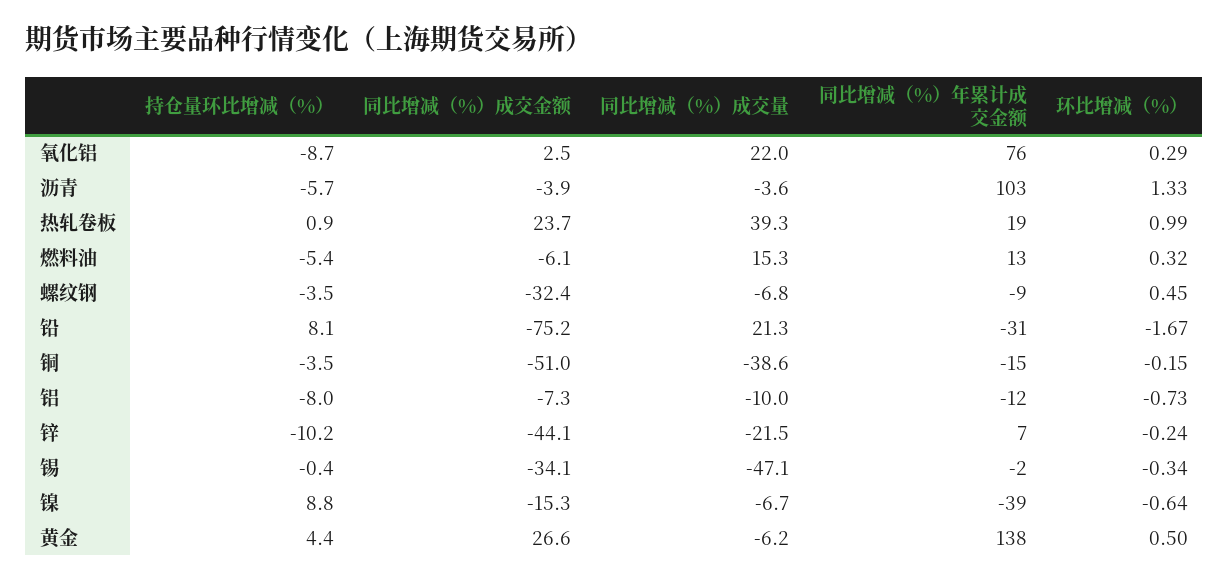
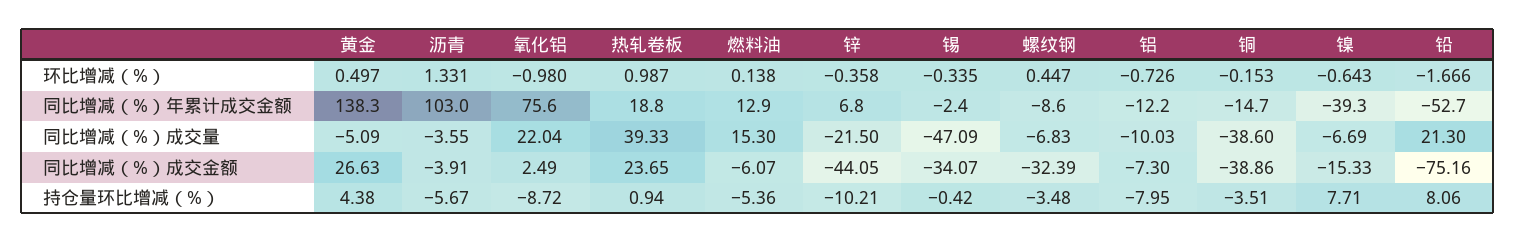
  {
    "持仓量环比增减（%）": {
      "氧化铝": -8.72,
      "沥青": -5.67,
      "热轧卷板": 0.94,
      "燃料油": -5.36,
      "螺纹钢": -3.48,
      "铅": 8.06,
      "铜": -3.51,
      "铝": -7.95,
      "锌": -10.21,
      "锡": -0.42,
-     "镍": 8.8,
+     "镍": 7.71,
      "黄金": 4.38
    },
    "同比增减（%）成交金额": {
      "氧化铝": 2.49,
      "沥青": -3.91,
      "热轧卷板": 23.65,
      "燃料油": -6.07,
      "螺纹钢": -32.39,
      "铅": -75.16,
-     "铜": -51,
+     "铜": -38.86,
      "铝": -7.3,
      "锌": -44.05,
      "锡": -34.07,
      "镍": -15.33,
      "黄金": 26.63
    },
    "同比增减（%）成交量": {
      "氧化铝": 22.04,
      "沥青": -3.55,
      "热轧卷板": 39.33,
      "燃料油": 15.3,
      "螺纹钢": -6.83,
      "铅": 21.3,
      "铜": -38.6,
      "铝": -10.03,
      "锌": -21.5,
      "锡": -47.09,
      "镍": -6.69,
-     "黄金": -6.2
+     "黄金": -5.09
    },
    "同比增减（%）年累计成交金额": {
      "氧化铝": 75.6,
      "沥青": 103,
      "热轧卷板": 18.8,
      "燃料油": 12.9,
      "螺纹钢": -8.6,
-     "铅": -31,
+     "铅": -52.7,
      "铜": -14.7,
      "铝": -12.2,
      "锌": 6.8,
      "锡": -2.4,
      "镍": -39.3,
      "黄金": 138.3
    },
    "环比增减（%）": {
-     "氧化铝": 0.29,
+     "氧化铝": -0.98,
      "沥青": 1.331,
      "热轧卷板": 0.987,
-     "燃料油": 0.32,
+     "燃料油": 0.138,
      "螺纹钢": 0.447,
      "铅": -1.666,
      "铜": -0.153,
      "铝": -0.726,
-     "锌": -0.24,
+     "锌": -0.358,
      "锡": -0.335,
      "镍": -0.643,
      "黄金": 0.497
    }
  }

